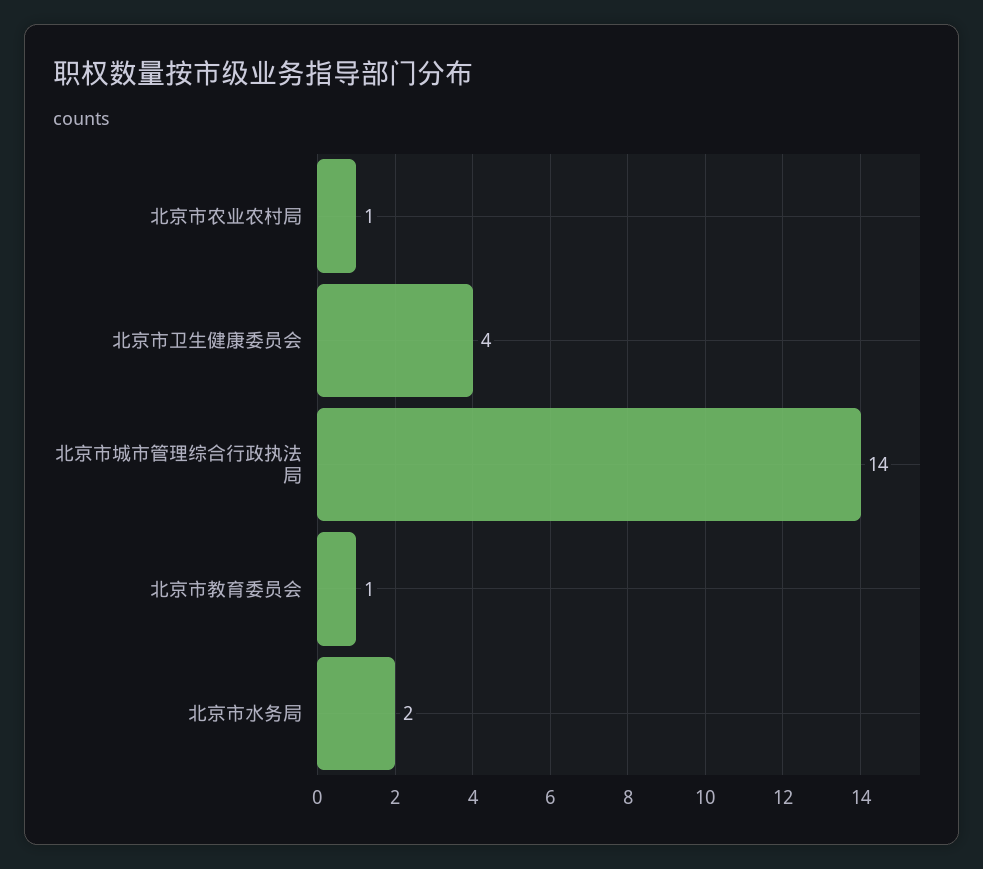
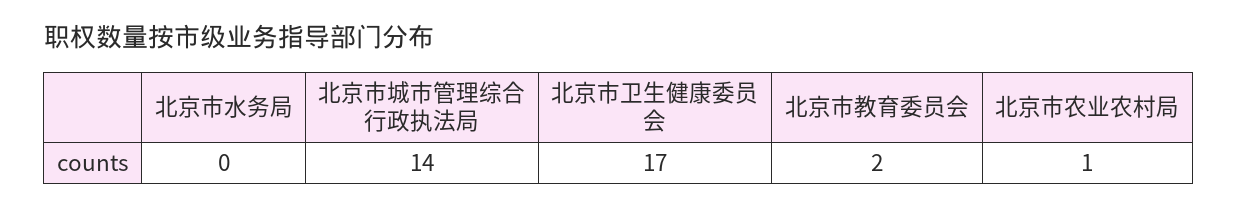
  {
    "北京市农业农村局": 1,
-   "北京市卫生健康委员会": 4,
+   "北京市卫生健康委员会": 17,
    "北京市城市管理综合行政执法局": 14,
-   "北京市教育委员会": 1,
+   "北京市教育委员会": 2,
-   "北京市水务局": 2
+   "北京市水务局": 0
  }

